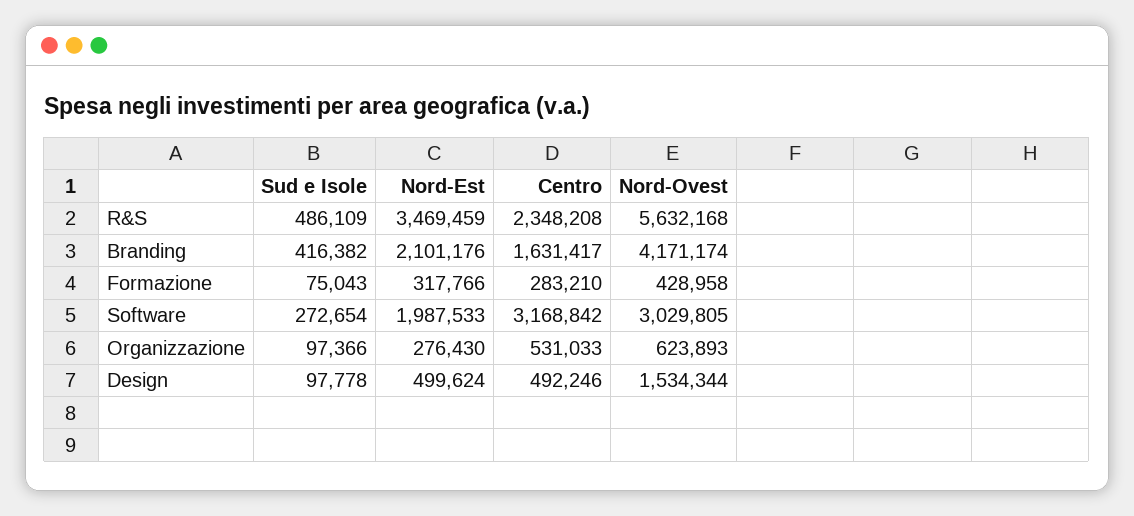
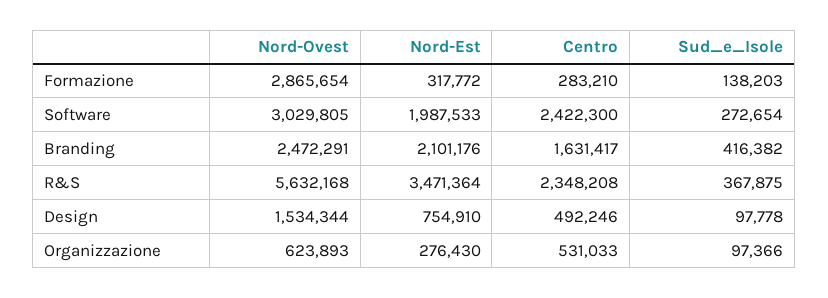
  {
    "Sud e Isole": {
-     "R&S": 486109,
+     "R&S": 367875,
      "Branding": 416382,
-     "Formazione": 75043,
+     "Formazione": 138203,
      "Software": 272654,
      "Organizzazione": 97366,
      "Design": 97778
    },
    "Nord-Est": {
-     "R&S": 3469459,
+     "R&S": 3471364,
      "Branding": 2101176,
-     "Formazione": 317766,
+     "Formazione": 317772,
      "Software": 1987533,
      "Organizzazione": 276430,
-     "Design": 499624
+     "Design": 754910
    },
    "Centro": {
      "R&S": 2348208,
      "Branding": 1631417,
      "Formazione": 283210,
-     "Software": 3168842,
+     "Software": 2422300,
      "Organizzazione": 531033,
      "Design": 492246
    },
    "Nord-Ovest": {
      "R&S": 5632168,
-     "Branding": 4171174,
+     "Branding": 2472291,
-     "Formazione": 428958,
+     "Formazione": 2865654,
      "Software": 3029805,
      "Organizzazione": 623893,
      "Design": 1534344
    }
  }

